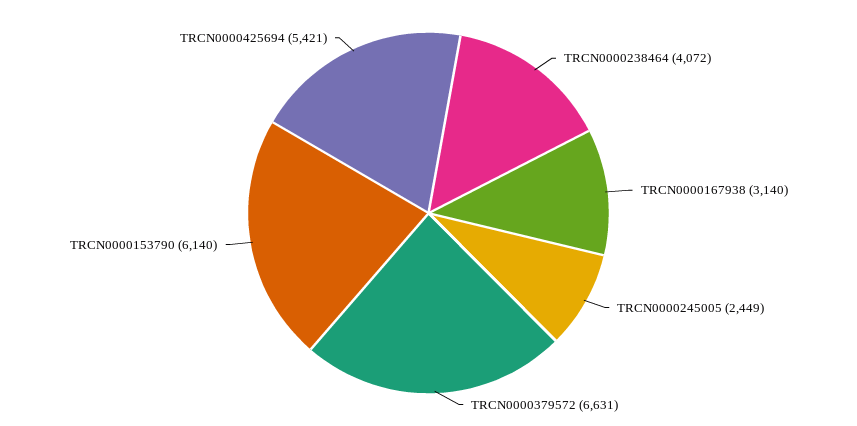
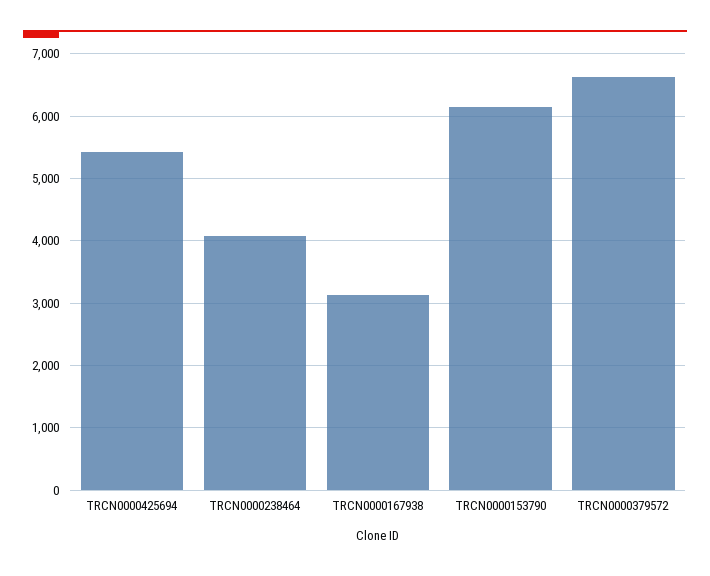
  {
    "TRCN0000238464": 4072,
    "TRCN0000167938": 3140,
-   "TRCN0000245005": 2449,
    "TRCN0000379572": 6631,
    "TRCN0000153790": 6140,
    "TRCN0000425694": 5421
  }

